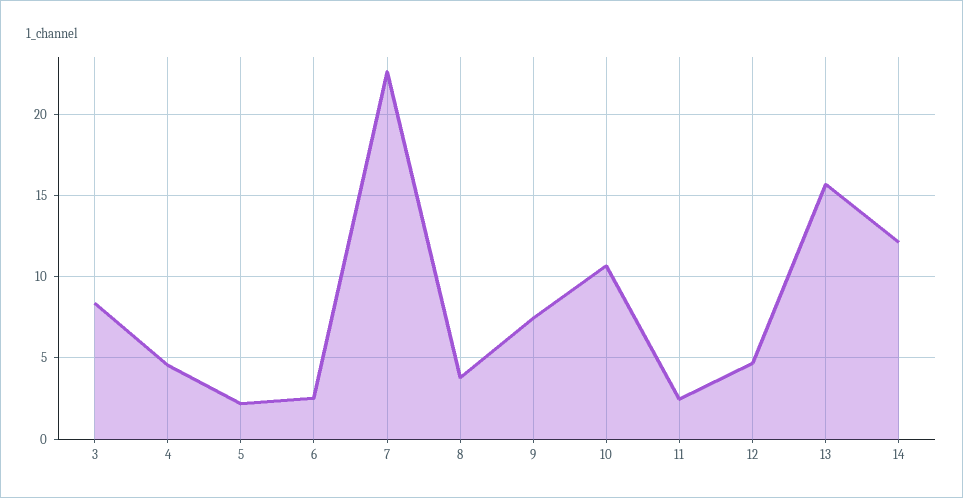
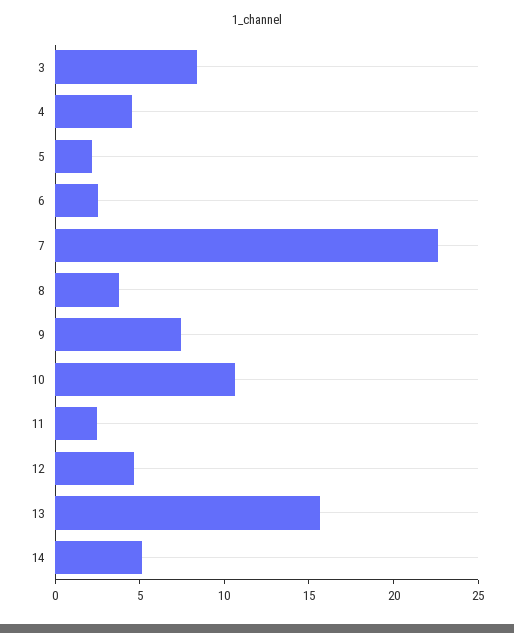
  {
    "3": 8.5,
    "4": 4.5,
    "5": 2,
    "6": 2.5,
    "7": 22.5,
    "8": 4,
    "9": 7.5,
    "10": 10.5,
    "11": 2.5,
    "12": 4.5,
    "13": 15.5,
-   "14": 12
+   "14": 5
  }

